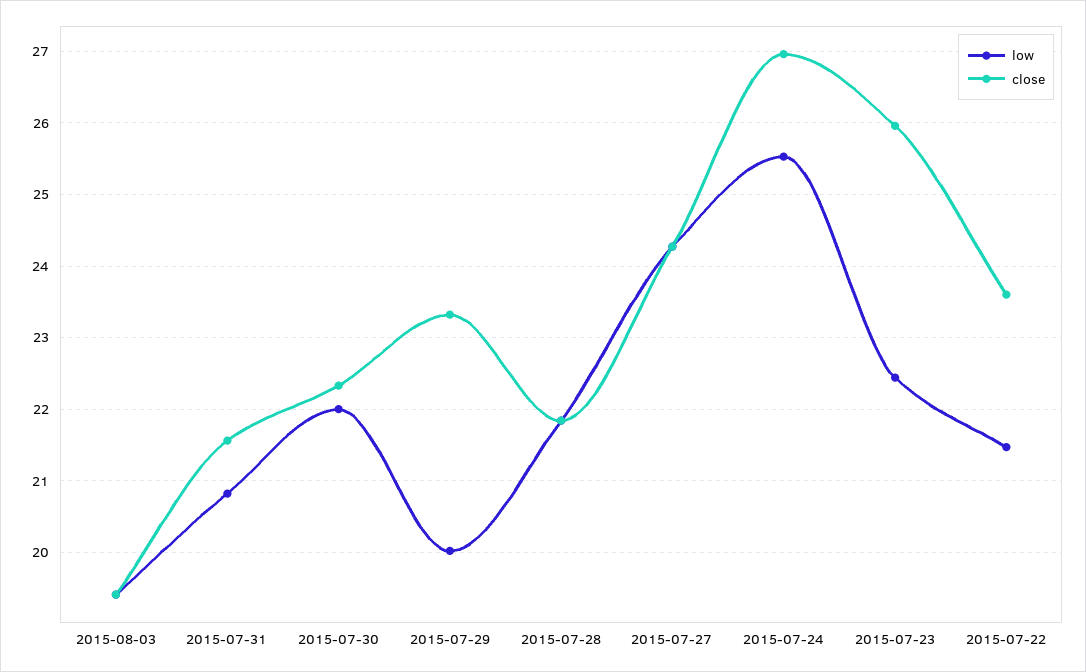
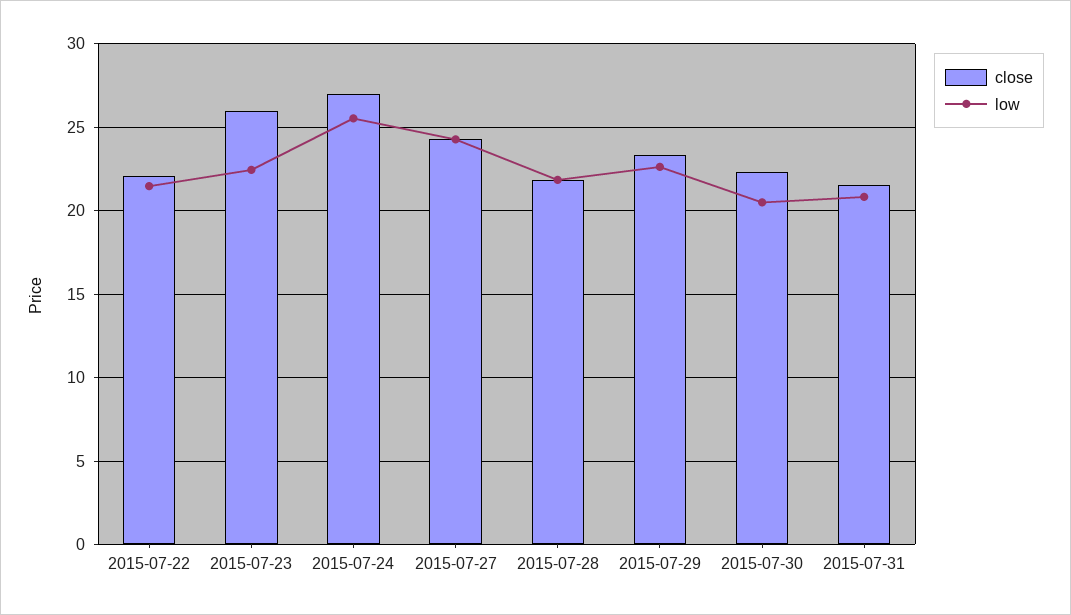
  {
    "low": {
-     "2015-08-03": 19.4,
      "2015-07-31": 20.8,
-     "2015-07-30": 22,
+     "2015-07-30": 20.5,
-     "2015-07-29": 20,
+     "2015-07-29": 22.5,
      "2015-07-28": 21.8,
      "2015-07-27": 24.3,
      "2015-07-24": 25.5,
      "2015-07-23": 22.4,
      "2015-07-22": 21.5
    },
    "close": {
-     "2015-08-03": 19.4,
      "2015-07-31": 21.6,
      "2015-07-30": 22.3,
      "2015-07-29": 23.3,
      "2015-07-28": 21.8,
      "2015-07-27": 24.3,
      "2015-07-24": 27,
      "2015-07-23": 26,
-     "2015-07-22": 23.6
+     "2015-07-22": 22
    }
  }

